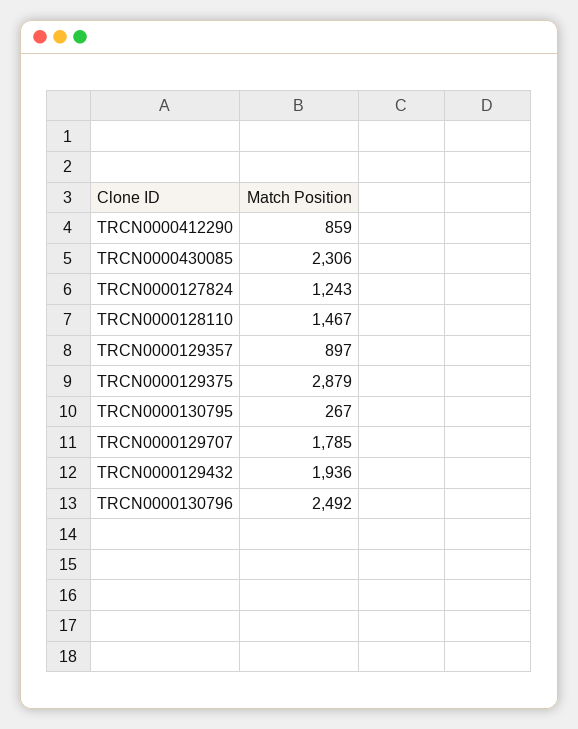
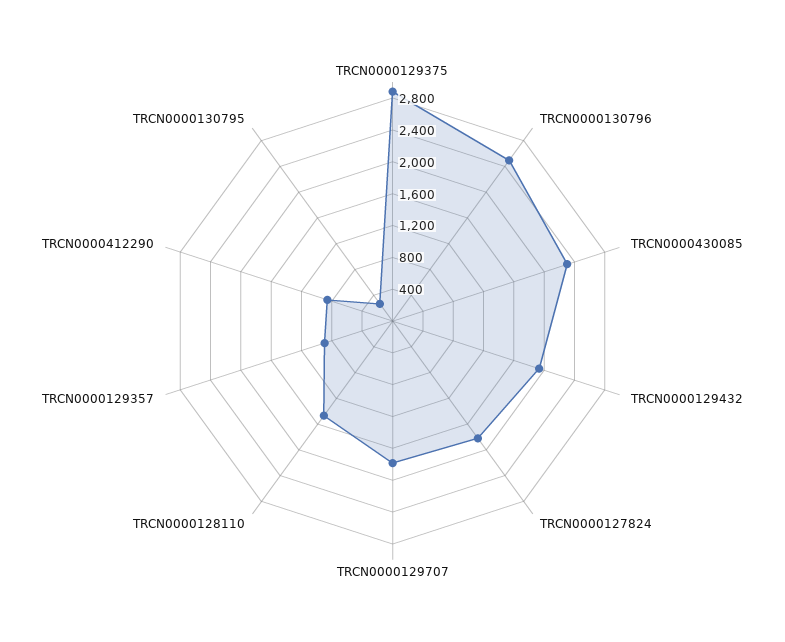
  {
    "TRCN0000412290": 859,
    "TRCN0000430085": 2306,
-   "TRCN0000127824": 1243,
+   "TRCN0000127824": 1800,
    "TRCN0000128110": 1467,
    "TRCN0000129357": 897,
    "TRCN0000129375": 2879,
    "TRCN0000130795": 267,
    "TRCN0000129707": 1785,
    "TRCN0000129432": 1936,
    "TRCN0000130796": 2492
  }

